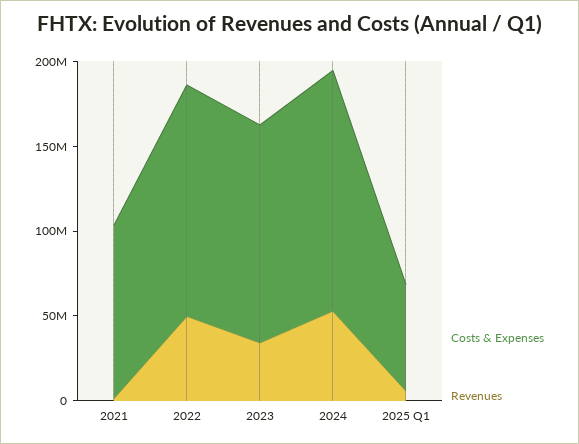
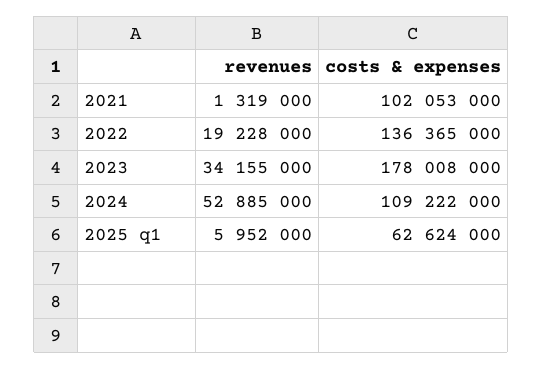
  {
    "Costs & Expenses": {
      "2021": 102053000,
      "2022": 136365000,
-     "2023": 130000000,
+     "2023": 178008000,
-     "2024": 140000000,
+     "2024": 109222000,
      "2025 Q1": 62624000
    },
    "Revenues": {
      "2021": 1319000,
-     "2022": 50000000,
+     "2022": 19228000,
      "2023": 34155000,
      "2024": 52885000,
      "2025 Q1": 5952000
    }
  }

